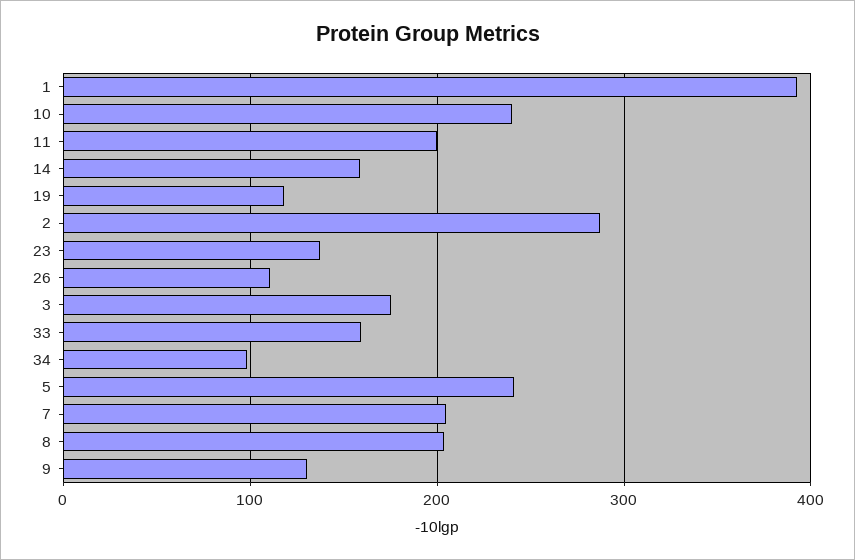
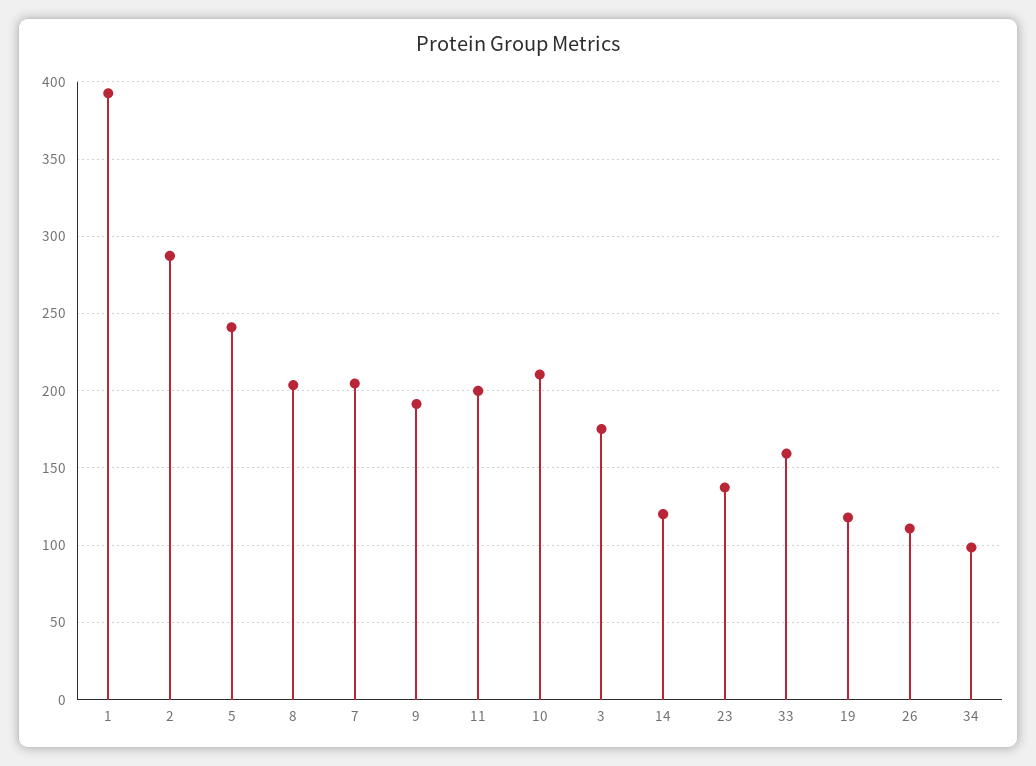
  {
    "1": 395,
-   "10": 240,
+   "10": 210,
    "11": 200,
-   "14": 160,
+   "14": 120,
    "19": 120,
    "2": 285,
    "23": 135,
    "26": 110,
    "3": 175,
    "33": 160,
    "34": 100,
    "5": 240,
    "7": 205,
    "8": 205,
-   "9": 130
+   "9": 190
  }

